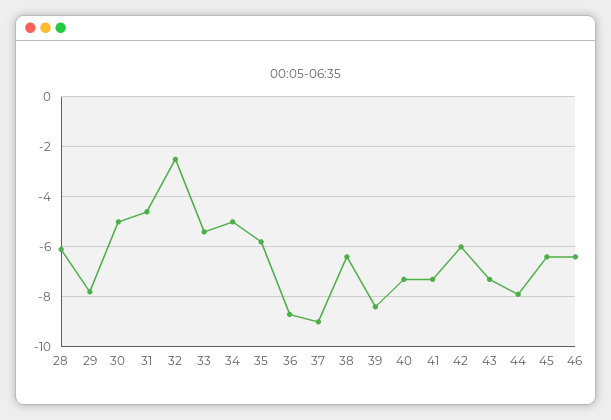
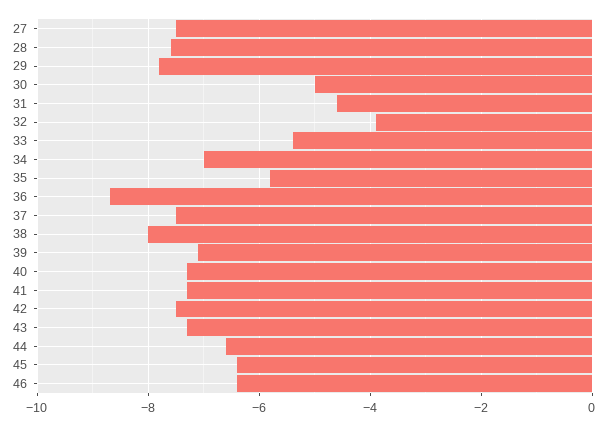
  {
-   "28": -6,
+   "28": -7.5,
    "29": -8,
    "30": -5,
    "31": -4.5,
-   "32": -2.5,
+   "32": -4,
    "33": -5.5,
-   "34": -5,
+   "34": -7,
    "35": -6,
    "36": -8.5,
-   "37": -9,
+   "37": -7.5,
-   "38": -6.5,
+   "38": -8,
-   "39": -8.5,
+   "39": -7,
    "40": -7.5,
    "41": -7.5,
-   "42": -6,
+   "42": -7.5,
    "43": -7.5,
-   "44": -8,
+   "44": -6.5,
    "45": -6.5,
-   "46": -6.5
+   "46": -6.5,
+   "27": -7.5
  }

